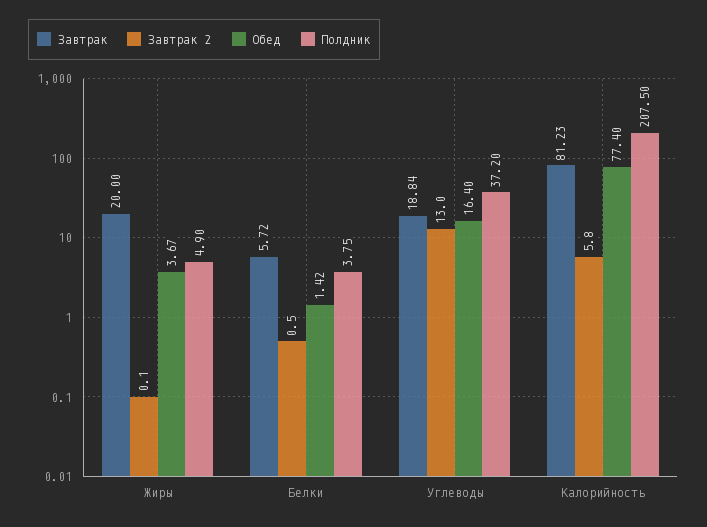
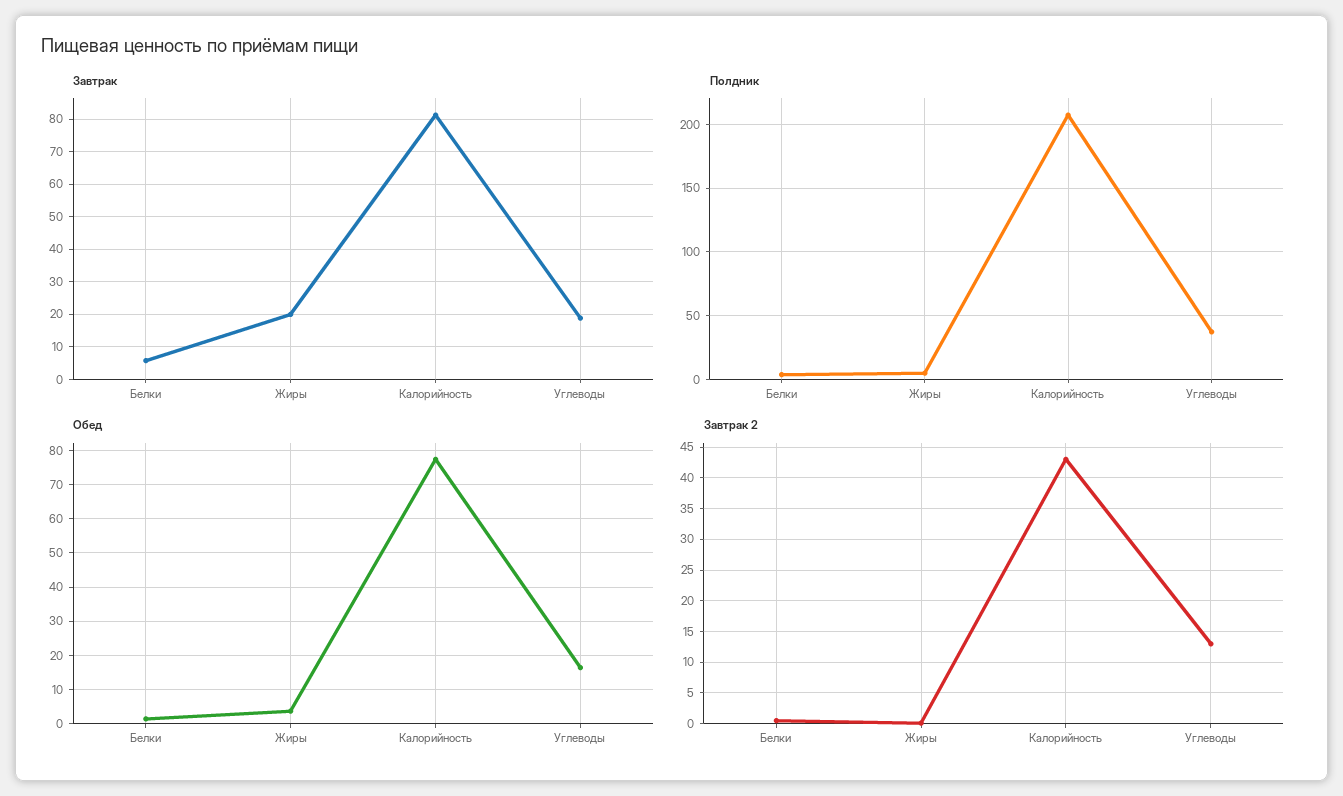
  {
    "Завтрак": {
      "Жиры": 20,
      "Белки": 5.72,
      "Углеводы": 18.84,
      "Калорийность": 81.23
    },
    "Завтрак 2": {
      "Жиры": 0.1,
      "Белки": 0.5,
      "Углеводы": 13,
-     "Калорийность": 5.8
+     "Калорийность": 43
    },
    "Обед": {
      "Жиры": 3.67,
      "Белки": 1.42,
      "Углеводы": 16.4,
      "Калорийность": 77.4
    },
    "Полдник": {
      "Жиры": 4.9,
      "Белки": 3.75,
      "Углеводы": 37.2,
      "Калорийность": 207.5
    }
  }

